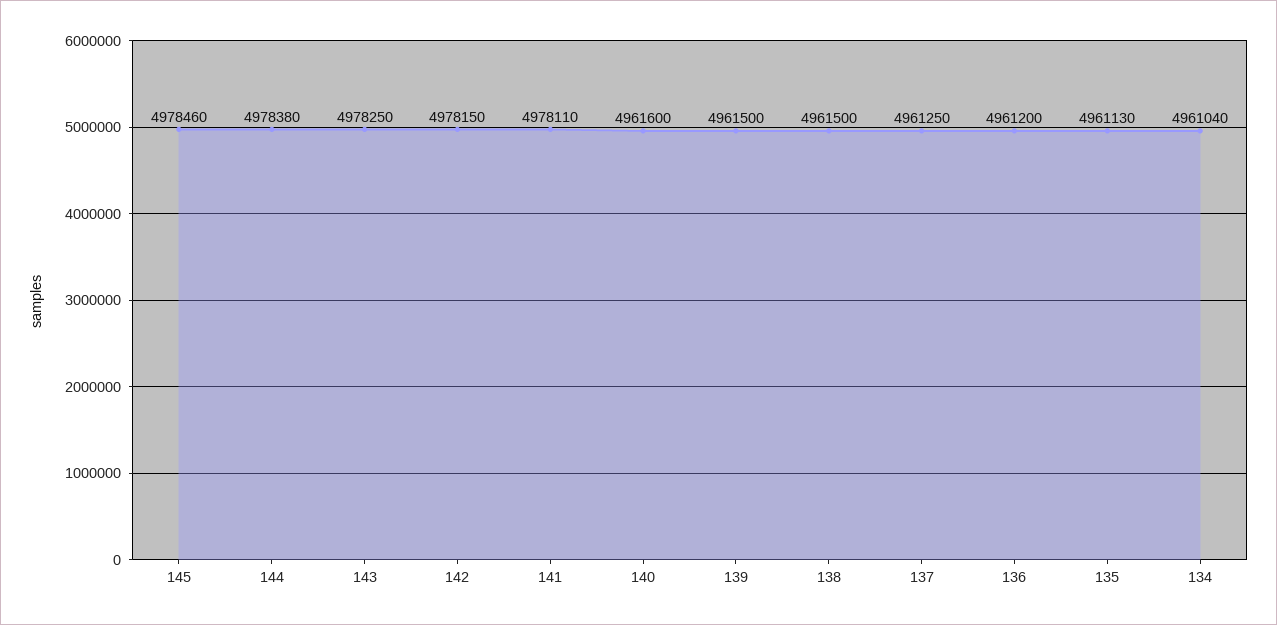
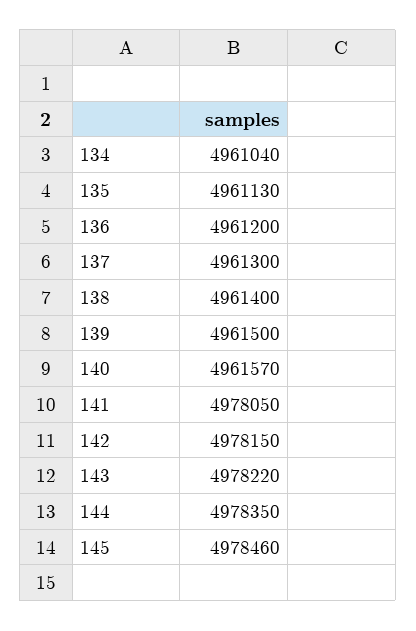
  {
    "145": 4978460,
-   "144": 4978380,
+   "144": 4978350,
-   "143": 4978250,
+   "143": 4978220,
    "142": 4978150,
-   "141": 4978110,
+   "141": 4978050,
-   "140": 4961600,
+   "140": 4961570,
    "139": 4961500,
-   "138": 4961500,
+   "138": 4961400,
-   "137": 4961250,
+   "137": 4961300,
    "136": 4961200,
    "135": 4961130,
    "134": 4961040
  }

